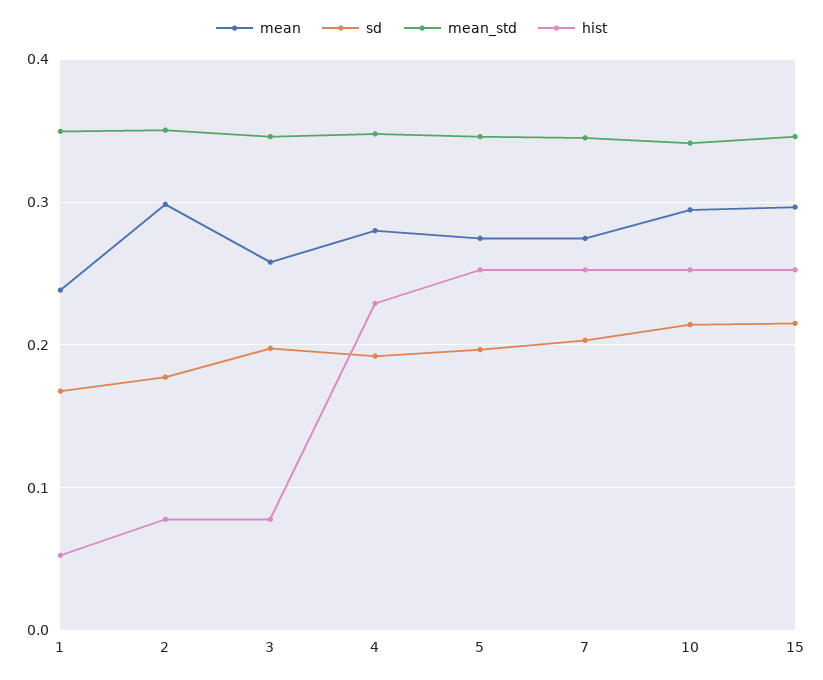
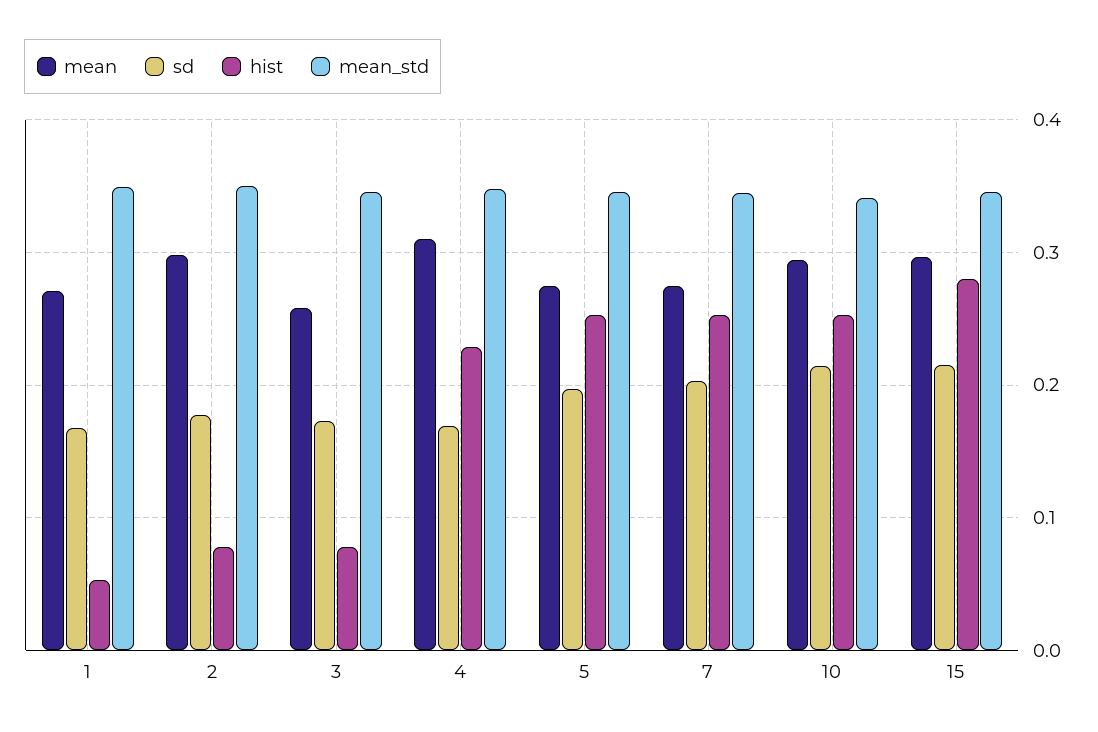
  {
    "mean": {
-     "1": 0.24,
+     "1": 0.27,
      "2": 0.3,
      "3": 0.26,
-     "4": 0.28,
+     "4": 0.31,
      "5": 0.27,
      "7": 0.27,
      "10": 0.29,
      "15": 0.3
    },
    "sd": {
      "1": 0.17,
      "2": 0.18,
-     "3": 0.2,
+     "3": 0.17,
-     "4": 0.19,
+     "4": 0.17,
      "5": 0.2,
      "7": 0.2,
      "10": 0.21,
      "15": 0.22
    },
    "mean_std": {
      "1": 0.35,
      "2": 0.35,
      "3": 0.35,
      "4": 0.35,
      "5": 0.35,
      "7": 0.34,
      "10": 0.34,
      "15": 0.35
    },
    "hist": {
      "1": 0.05,
      "2": 0.08,
      "3": 0.08,
      "4": 0.23,
      "5": 0.25,
      "7": 0.25,
      "10": 0.25,
-     "15": 0.25
+     "15": 0.28
    }
  }

